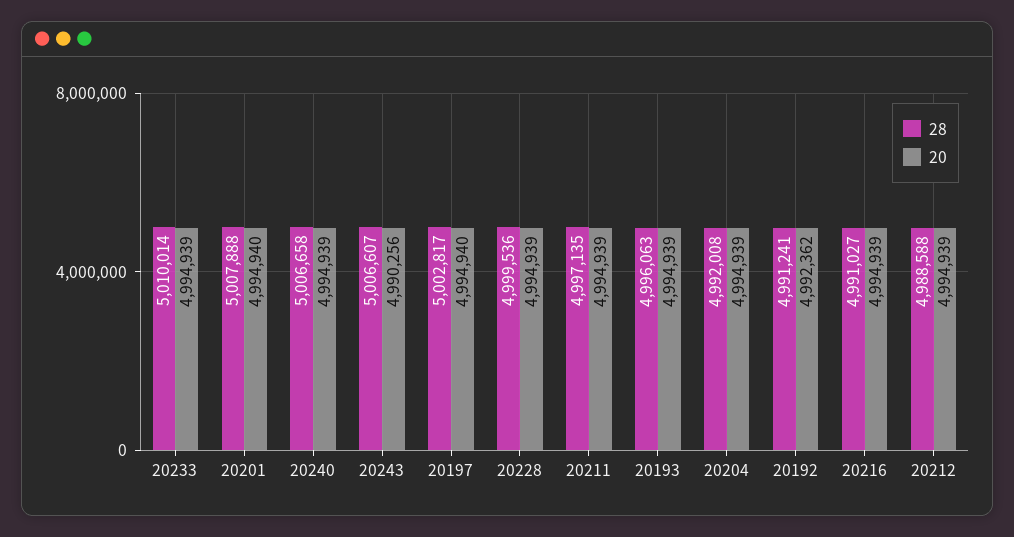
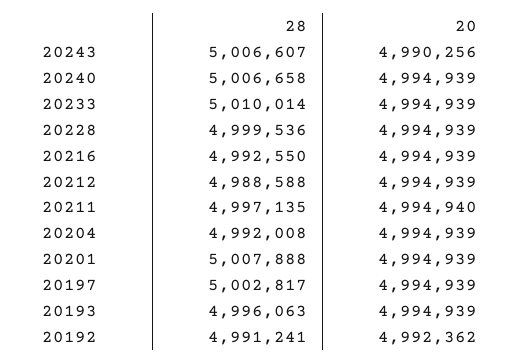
  {
    "28": {
      "20233": 5010014,
      "20201": 5007888,
      "20240": 5006658,
      "20243": 5006607,
      "20197": 5002817,
      "20228": 4999536,
      "20211": 4997135,
      "20193": 4996063,
      "20204": 4992008,
      "20192": 4991241,
-     "20216": 4991027,
+     "20216": 4992550,
      "20212": 4988588
    },
    "20": {
      "20233": 4994939,
-     "20201": 4994940,
+     "20201": 4994939,
      "20240": 4994939,
      "20243": 4990256,
-     "20197": 4994940,
+     "20197": 4994939,
      "20228": 4994939,
-     "20211": 4994939,
+     "20211": 4994940,
      "20193": 4994939,
      "20204": 4994939,
      "20192": 4992362,
      "20216": 4994939,
      "20212": 4994939
    }
  }

